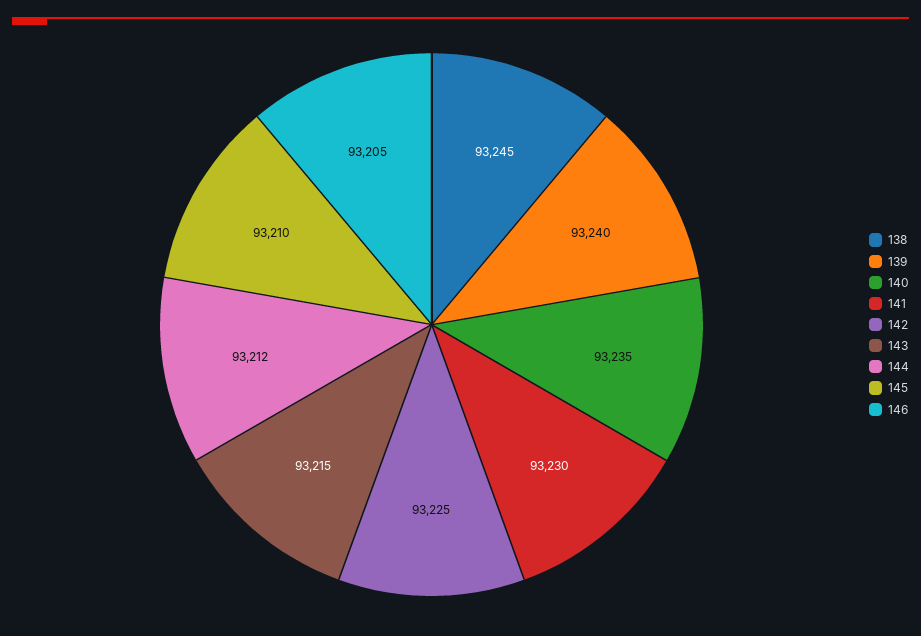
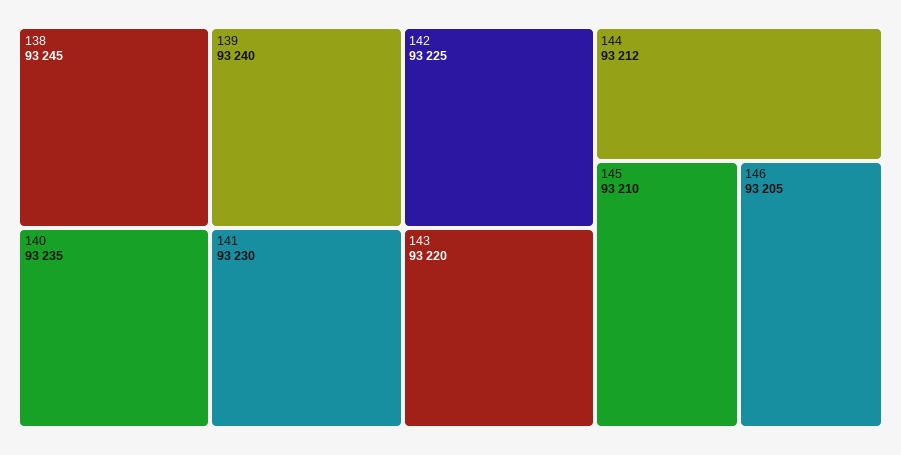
  {
    "138": 93245,
    "139": 93240,
    "140": 93235,
    "141": 93230,
    "142": 93225,
-   "143": 93215,
+   "143": 93220,
    "144": 93212,
    "145": 93210,
    "146": 93205
  }

